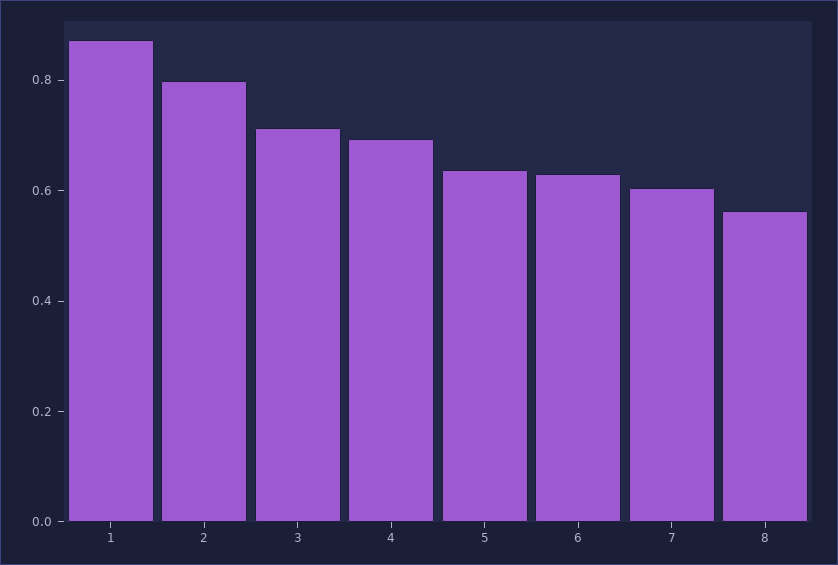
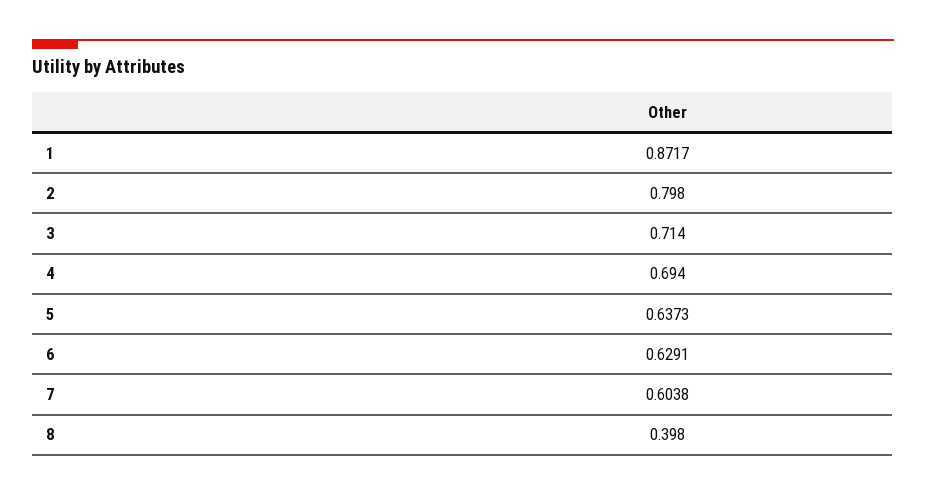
  {
    "1": 0.8717,
    "2": 0.798,
    "3": 0.714,
    "4": 0.694,
    "5": 0.6373,
    "6": 0.6291,
    "7": 0.6038,
-   "8": 0.55
+   "8": 0.398
  }

